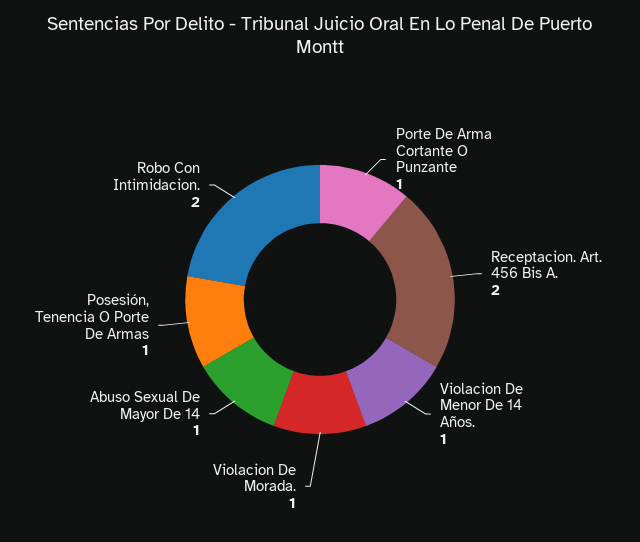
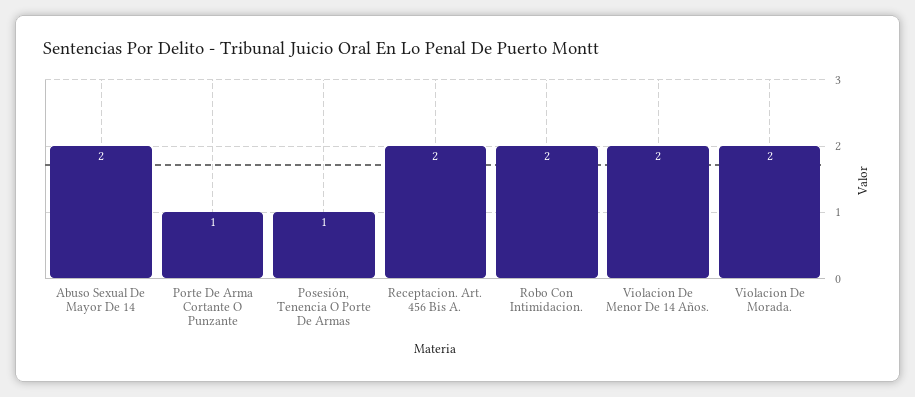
  {
    "Porte De Arma Cortante O Punzante": 1,
    "Receptacion. Art. 456 Bis A.": 2,
-   "Violacion De Menor De 14 Años.": 1,
+   "Violacion De Menor De 14 Años.": 2,
-   "Violacion De Morada.": 1,
+   "Violacion De Morada.": 2,
-   "Abuso Sexual De Mayor De 14": 1,
+   "Abuso Sexual De Mayor De 14": 2,
    "Posesión, Tenencia O Porte De Armas": 1,
    "Robo Con Intimidacion.": 2
  }

